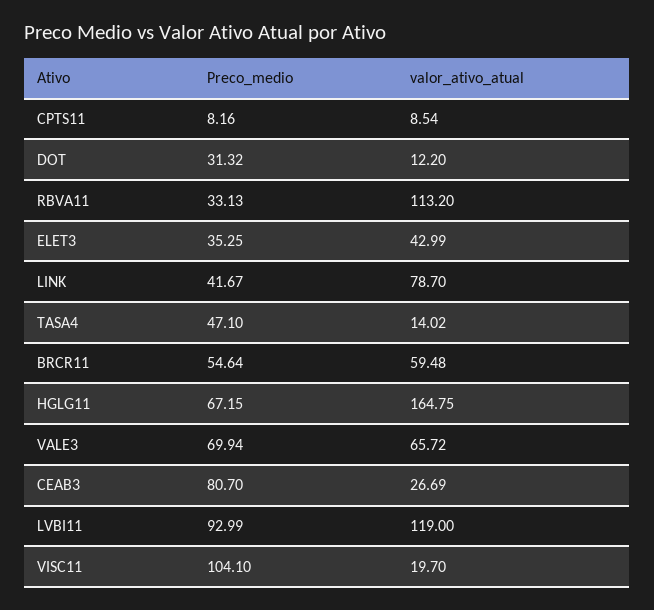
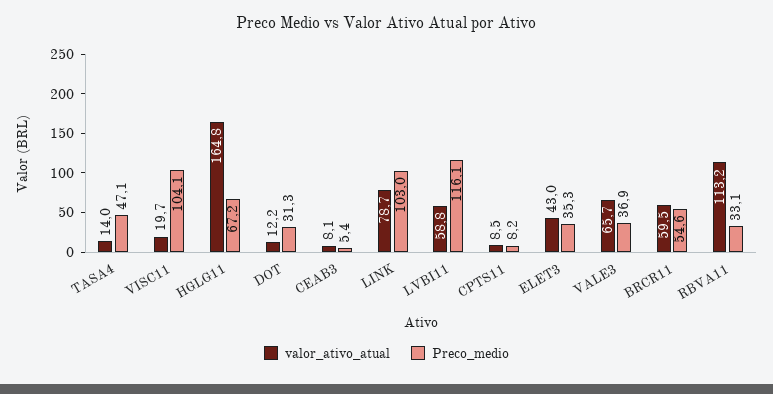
  {
    "Preco_medio": {
      "CPTS11": 8.16,
      "DOT": 31.32,
      "RBVA11": 33.13,
      "ELET3": 35.25,
-     "LINK": 41.67,
+     "LINK": 103,
      "TASA4": 47.1,
      "BRCR11": 54.64,
      "HGLG11": 67.15,
-     "VALE3": 69.94,
+     "VALE3": 36.9,
-     "CEAB3": 80.7,
+     "CEAB3": 5.4,
-     "LVBI11": 92.99,
+     "LVBI11": 116.1,
      "VISC11": 104.1
    },
    "valor_ativo_atual": {
      "CPTS11": 8.54,
      "DOT": 12.2,
      "RBVA11": 113.2,
      "ELET3": 42.99,
      "LINK": 78.7,
      "TASA4": 14.02,
      "BRCR11": 59.48,
      "HGLG11": 164.75,
      "VALE3": 65.72,
-     "CEAB3": 26.69,
+     "CEAB3": 8.1,
-     "LVBI11": 119,
+     "LVBI11": 58.8,
      "VISC11": 19.7
    }
  }

